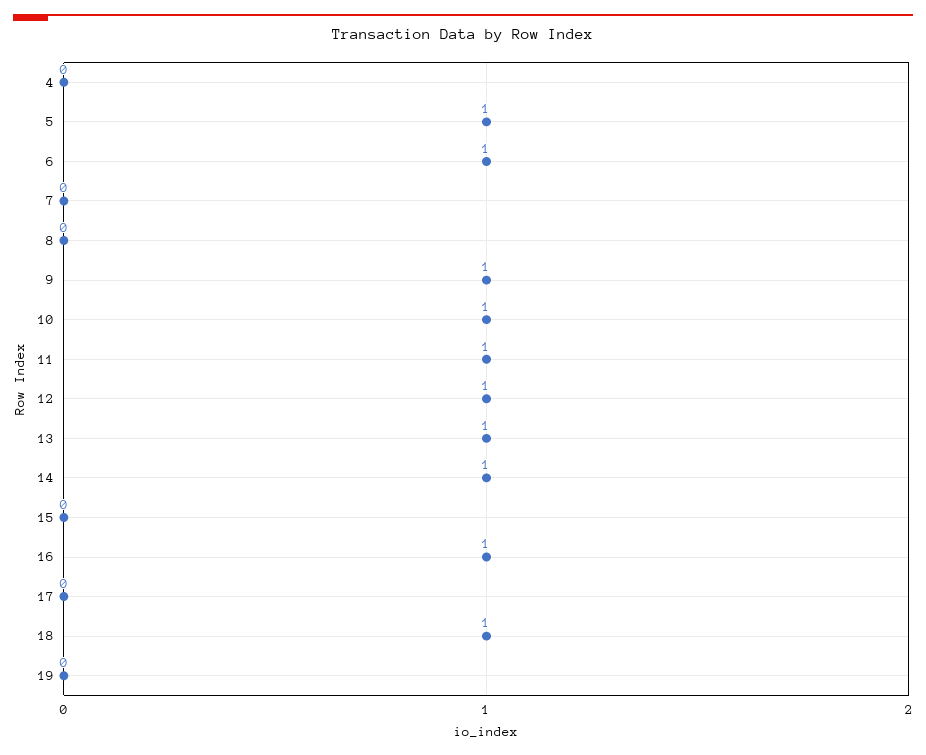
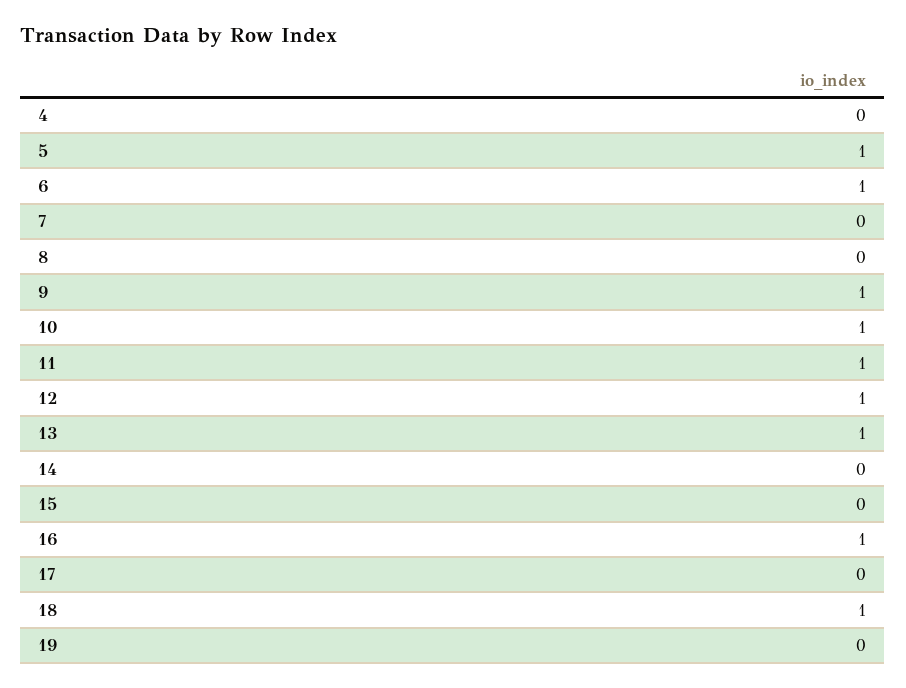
  {
    "4": 0,
    "5": 1,
    "6": 1,
    "7": 0,
    "8": 0,
    "9": 1,
    "10": 1,
    "11": 1,
    "12": 1,
    "13": 1,
-   "14": 1,
+   "14": 0,
    "15": 0,
    "16": 1,
    "17": 0,
    "18": 1,
    "19": 0
  }

